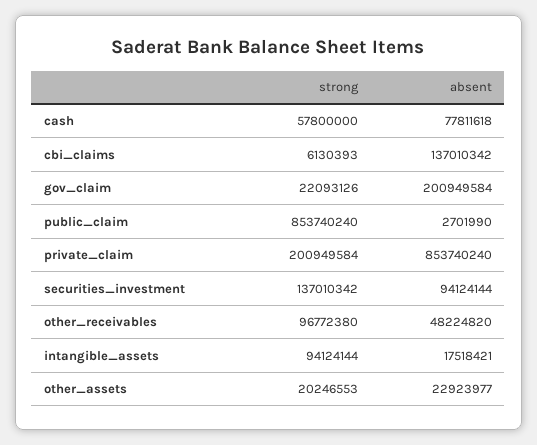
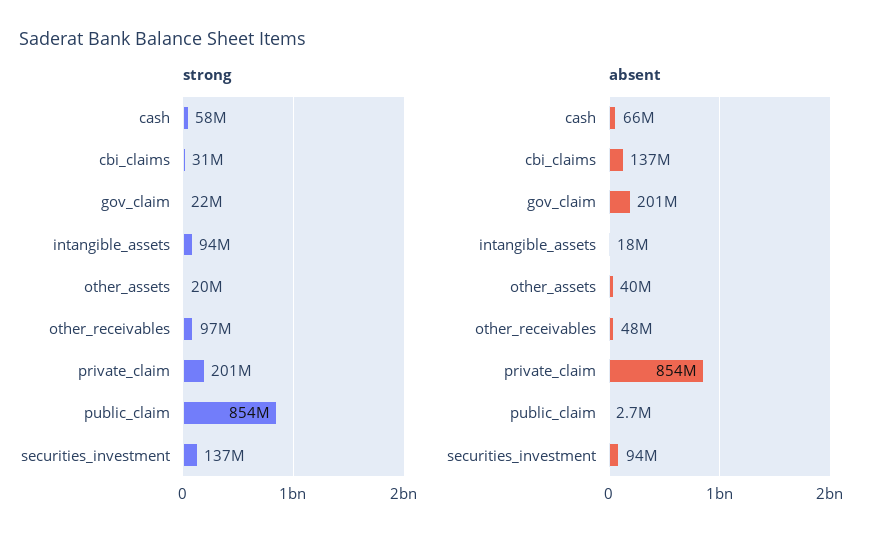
  {
    "strong": {
      "cash": 57800000,
-     "cbi_claims": 6130393,
+     "cbi_claims": 31000000,
      "gov_claim": 22093126,
      "public_claim": 853740240,
      "private_claim": 200949584,
      "securities_investment": 137010342,
      "other_receivables": 96772380,
      "intangible_assets": 94124144,
      "other_assets": 20246553
    },
    "absent": {
-     "cash": 77811618,
+     "cash": 66000000,
      "cbi_claims": 137010342,
      "gov_claim": 200949584,
      "public_claim": 2701990,
      "private_claim": 853740240,
      "securities_investment": 94124144,
      "other_receivables": 48224820,
      "intangible_assets": 17518421,
-     "other_assets": 22923977
+     "other_assets": 40000000
    }
  }

